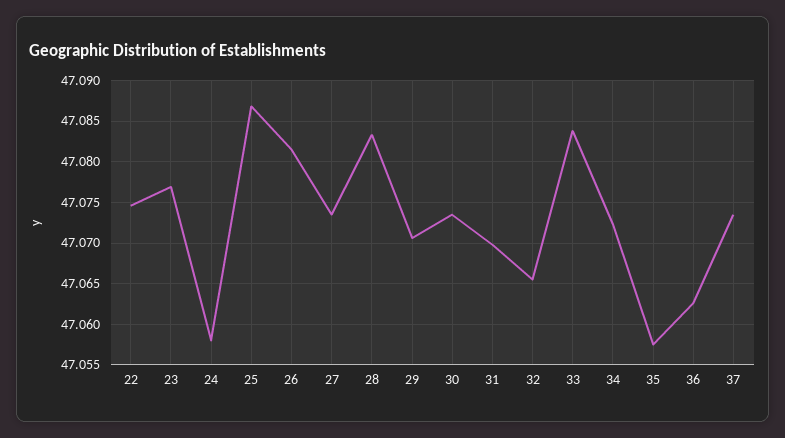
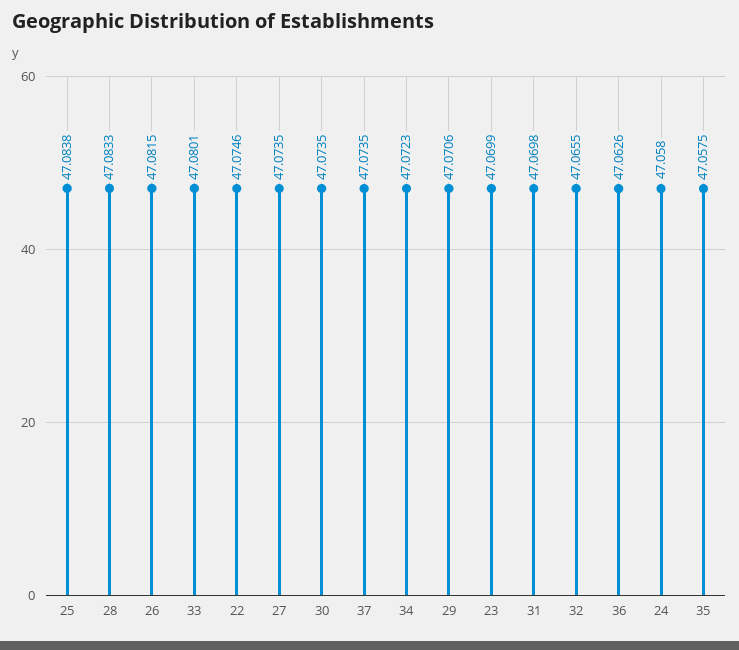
  {
    "22": 47.0746,
-   "23": 47.077,
+   "23": 47.0699,
    "24": 47.058,
-   "25": 47.087,
+   "25": 47.0838,
    "26": 47.0815,
    "27": 47.0735,
    "28": 47.0833,
    "29": 47.0706,
    "30": 47.0735,
    "31": 47.0698,
    "32": 47.0655,
-   "33": 47.084,
+   "33": 47.0801,
    "34": 47.0723,
    "35": 47.0575,
    "36": 47.0626,
    "37": 47.0735
  }

